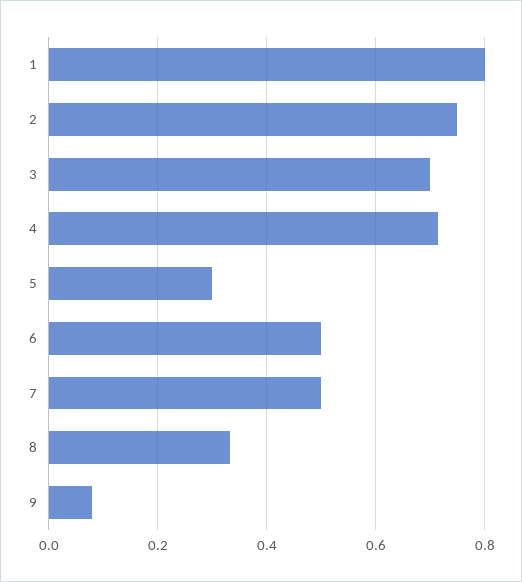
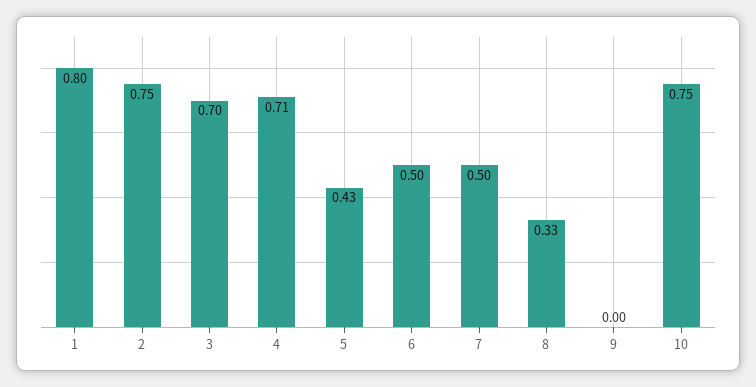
  {
    "1": 0.8,
    "2": 0.75,
    "3": 0.7,
    "4": 0.71,
-   "5": 0.3,
+   "5": 0.43,
    "6": 0.5,
    "7": 0.5,
    "8": 0.33,
-   "9": 0.08
+   "9": 0,
+   "10": 0.75
  }

